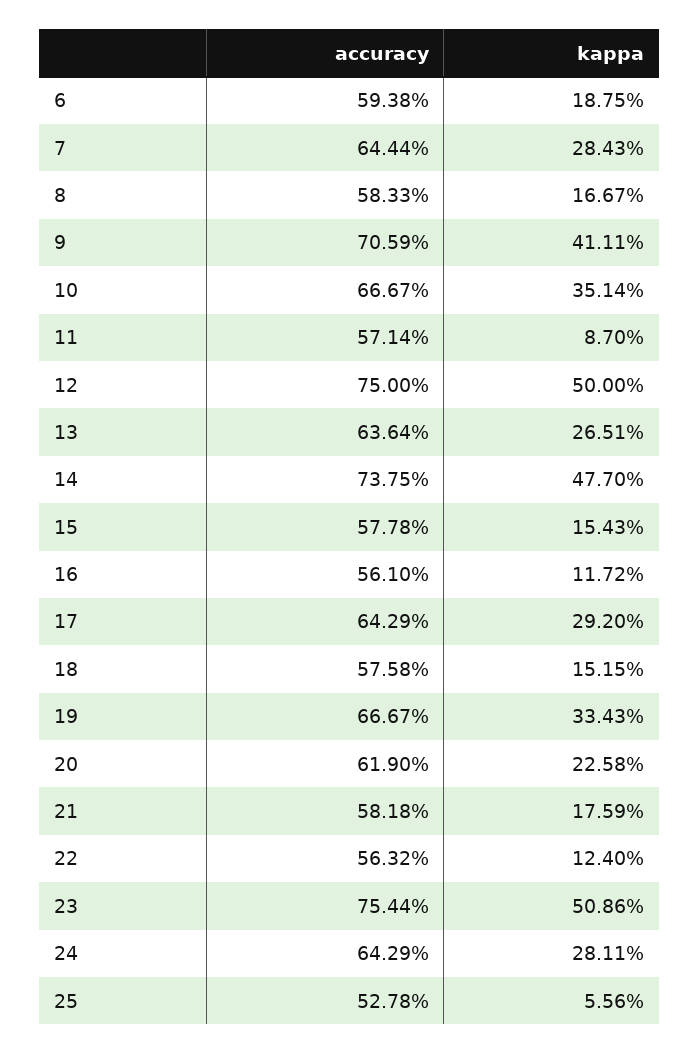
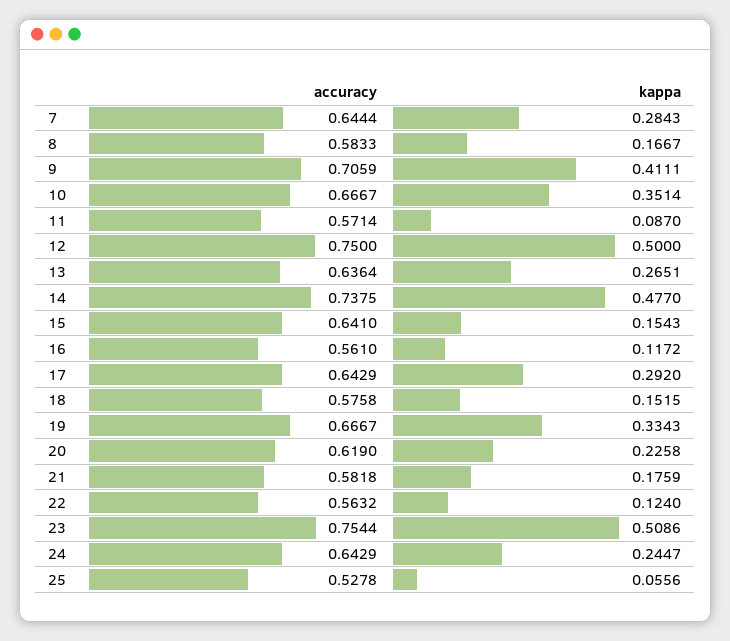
  {
    "accuracy": {
-     "6": 0.5938,
      "7": 0.6444,
      "8": 0.5833,
      "9": 0.7059,
      "10": 0.6667,
      "11": 0.5714,
      "12": 0.75,
      "13": 0.6364,
      "14": 0.7375,
-     "15": 0.5778,
+     "15": 0.641,
      "16": 0.561,
      "17": 0.6429,
      "18": 0.5758,
      "19": 0.6667,
      "20": 0.619,
      "21": 0.5818,
      "22": 0.5632,
      "23": 0.7544,
      "24": 0.6429,
      "25": 0.5278
    },
    "kappa": {
-     "6": 0.1875,
      "7": 0.2843,
      "8": 0.1667,
      "9": 0.4111,
      "10": 0.3514,
      "11": 0.087,
      "12": 0.5,
      "13": 0.2651,
      "14": 0.477,
      "15": 0.1543,
      "16": 0.1172,
      "17": 0.292,
      "18": 0.1515,
      "19": 0.3343,
      "20": 0.2258,
      "21": 0.1759,
      "22": 0.124,
      "23": 0.5086,
-     "24": 0.2811,
+     "24": 0.2447,
      "25": 0.0556
    }
  }

